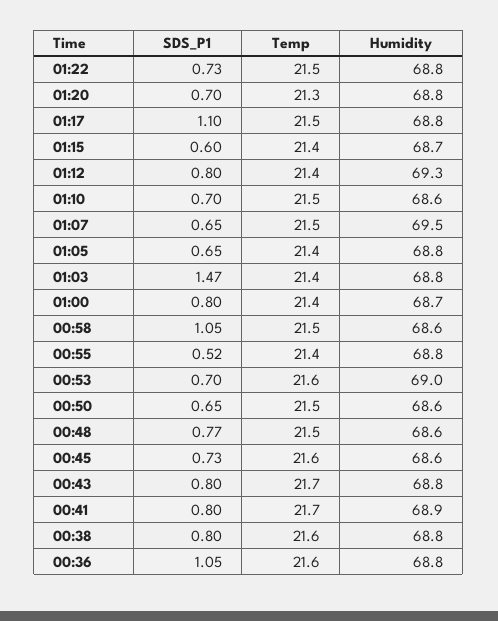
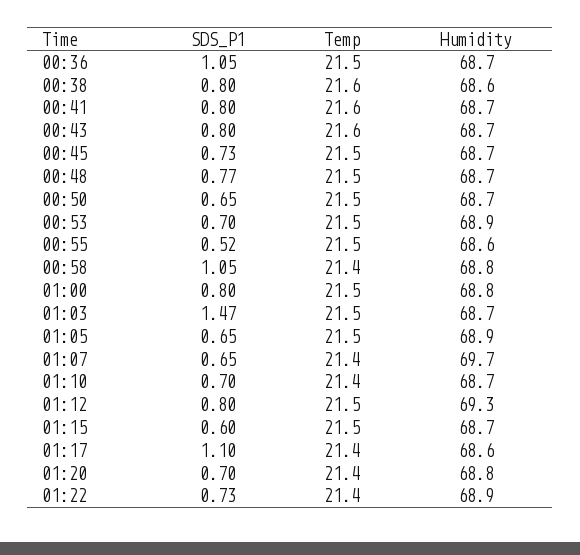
  {
    "SDS_P1": {
      "01:22": 0.73,
      "01:20": 0.7,
      "01:17": 1.1,
      "01:15": 0.6,
      "01:12": 0.8,
      "01:10": 0.7,
      "01:07": 0.65,
      "01:05": 0.65,
      "01:03": 1.47,
      "01:00": 0.8,
      "00:58": 1.05,
      "00:55": 0.52,
      "00:53": 0.7,
      "00:50": 0.65,
      "00:48": 0.77,
      "00:45": 0.73,
      "00:43": 0.8,
      "00:41": 0.8,
      "00:38": 0.8,
      "00:36": 1.05
    },
    "Temp": {
-     "01:22": 21.5,
+     "01:22": 21.4,
-     "01:20": 21.3,
+     "01:20": 21.4,
-     "01:17": 21.5,
+     "01:17": 21.4,
-     "01:15": 21.4,
+     "01:15": 21.5,
-     "01:12": 21.4,
+     "01:12": 21.5,
-     "01:10": 21.5,
+     "01:10": 21.4,
-     "01:07": 21.5,
+     "01:07": 21.4,
-     "01:05": 21.4,
+     "01:05": 21.5,
-     "01:03": 21.4,
+     "01:03": 21.5,
-     "01:00": 21.4,
+     "01:00": 21.5,
-     "00:58": 21.5,
+     "00:58": 21.4,
-     "00:55": 21.4,
+     "00:55": 21.5,
-     "00:53": 21.6,
+     "00:53": 21.5,
      "00:50": 21.5,
      "00:48": 21.5,
-     "00:45": 21.6,
+     "00:45": 21.5,
-     "00:43": 21.7,
+     "00:43": 21.6,
-     "00:41": 21.7,
+     "00:41": 21.6,
      "00:38": 21.6,
-     "00:36": 21.6
+     "00:36": 21.5
    },
    "Humidity": {
-     "01:22": 68.8,
+     "01:22": 68.9,
      "01:20": 68.8,
-     "01:17": 68.8,
+     "01:17": 68.6,
      "01:15": 68.7,
      "01:12": 69.3,
-     "01:10": 68.6,
+     "01:10": 68.7,
-     "01:07": 69.5,
+     "01:07": 69.7,
-     "01:05": 68.8,
+     "01:05": 68.9,
-     "01:03": 68.8,
+     "01:03": 68.7,
-     "01:00": 68.7,
+     "01:00": 68.8,
-     "00:58": 68.6,
+     "00:58": 68.8,
-     "00:55": 68.8,
+     "00:55": 68.6,
-     "00:53": 69,
+     "00:53": 68.9,
-     "00:50": 68.6,
+     "00:50": 68.7,
-     "00:48": 68.6,
+     "00:48": 68.7,
-     "00:45": 68.6,
+     "00:45": 68.7,
-     "00:43": 68.8,
+     "00:43": 68.7,
-     "00:41": 68.9,
+     "00:41": 68.7,
-     "00:38": 68.8,
+     "00:38": 68.6,
-     "00:36": 68.8
+     "00:36": 68.7
    }
  }

